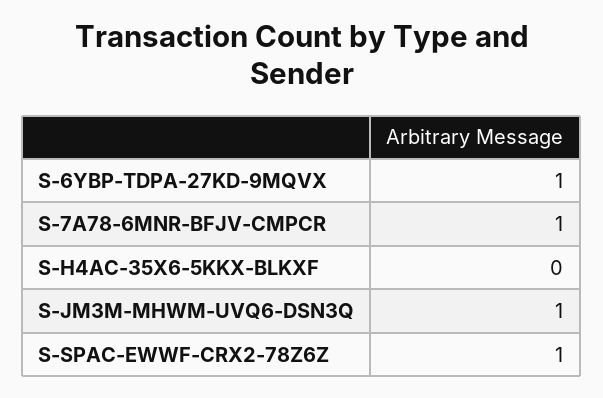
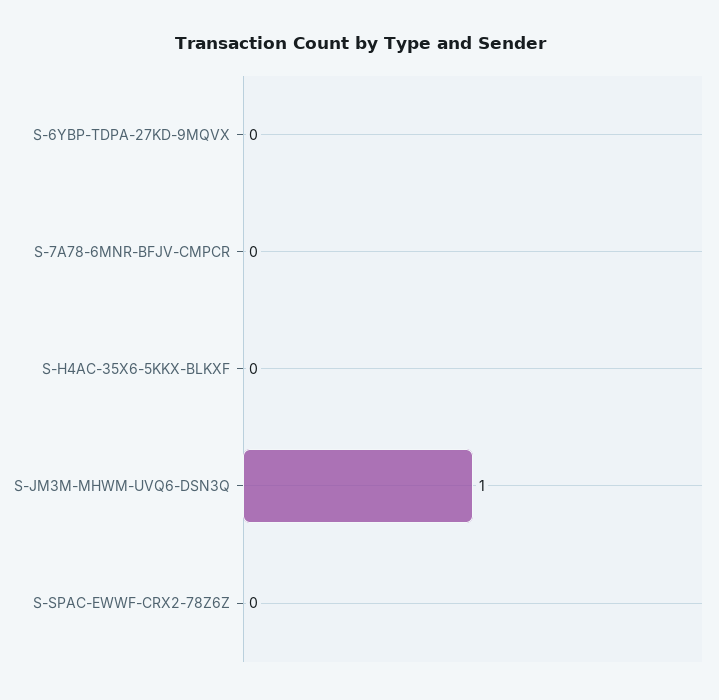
  {
-   "S-6YBP-TDPA-27KD-9MQVX": 1,
+   "S-6YBP-TDPA-27KD-9MQVX": 0,
-   "S-7A78-6MNR-BFJV-CMPCR": 1,
+   "S-7A78-6MNR-BFJV-CMPCR": 0,
    "S-H4AC-35X6-5KKX-BLKXF": 0,
    "S-JM3M-MHWM-UVQ6-DSN3Q": 1,
-   "S-SPAC-EWWF-CRX2-78Z6Z": 1
+   "S-SPAC-EWWF-CRX2-78Z6Z": 0
  }

